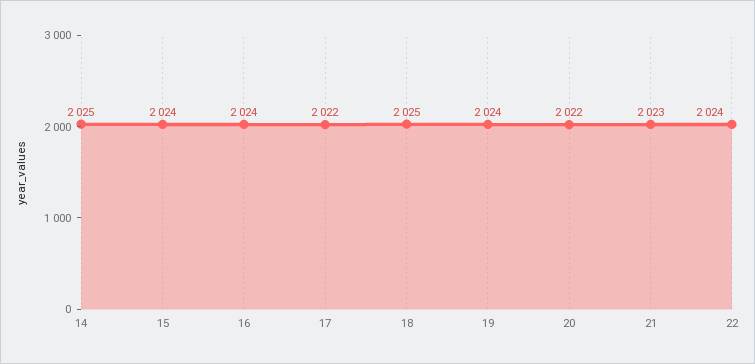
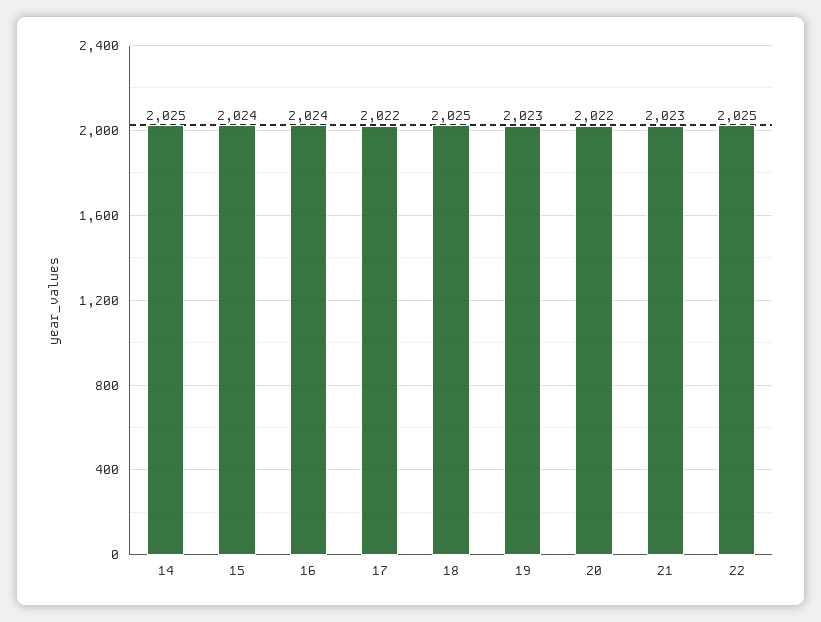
  {
    "14": 2025,
    "15": 2024,
    "16": 2024,
    "17": 2022,
    "18": 2025,
-   "19": 2024,
+   "19": 2023,
    "20": 2022,
    "21": 2023,
-   "22": 2024
+   "22": 2025
  }

